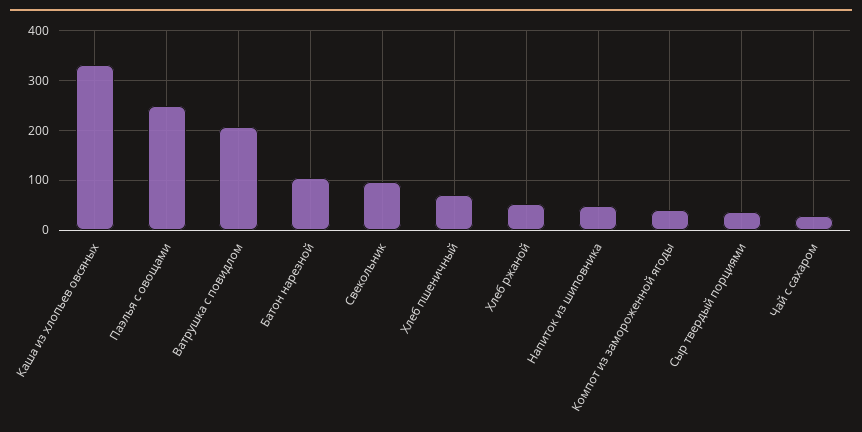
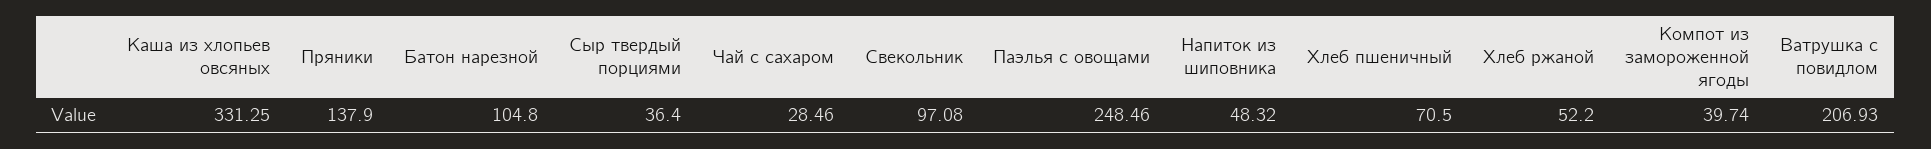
  {
    "Каша из хлопьев овсяных": 331.25,
    "Паэлья с овощами": 248.46,
    "Ватрушка с повидлом": 206.93,
    "Батон нарезной": 104.8,
    "Свекольник": 97.08,
    "Хлеб пшеничный": 70.5,
    "Хлеб ржаной": 52.2,
    "Напиток из шиповника": 48.32,
    "Компот из замороженной ягоды": 39.74,
    "Сыр твердый порциями": 36.4,
-   "Чай с сахаром": 28.46
+   "Чай с сахаром": 28.46,
+   "Пряники": 137.9
  }

